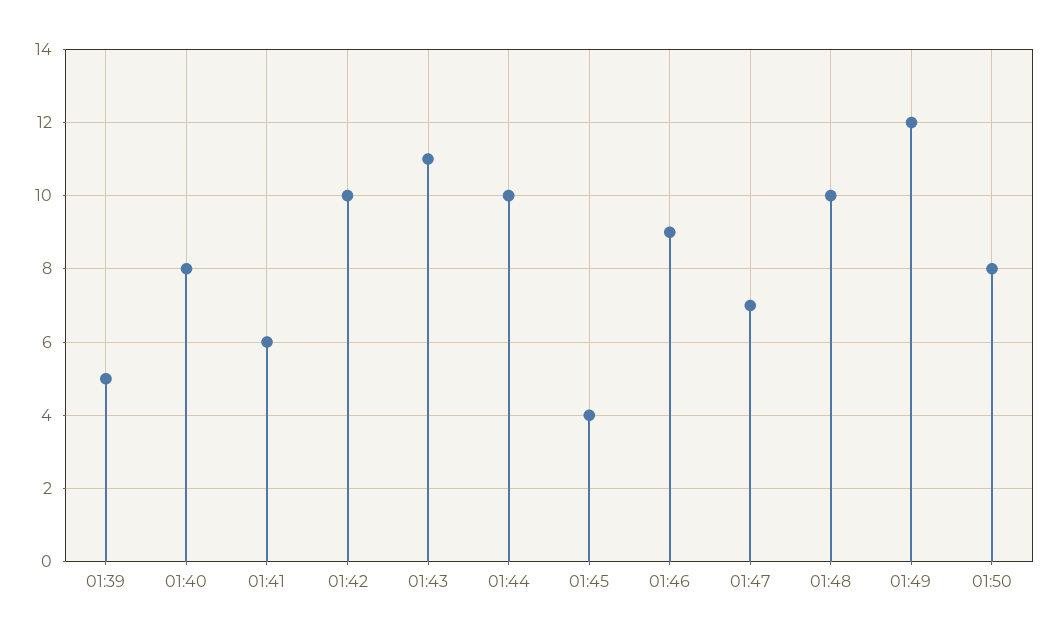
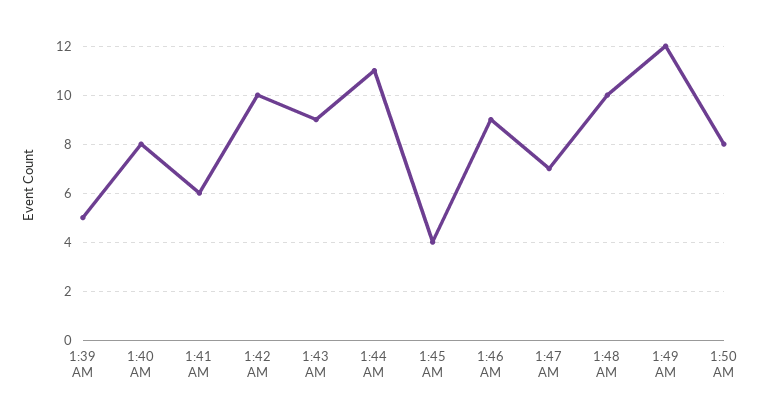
  {
    "01:39": 5,
    "01:40": 8,
    "01:41": 6,
    "01:42": 10,
-   "01:43": 11,
+   "01:43": 9,
-   "01:44": 10,
+   "01:44": 11,
    "01:45": 4,
    "01:46": 9,
    "01:47": 7,
    "01:48": 10,
    "01:49": 12,
    "01:50": 8
  }

